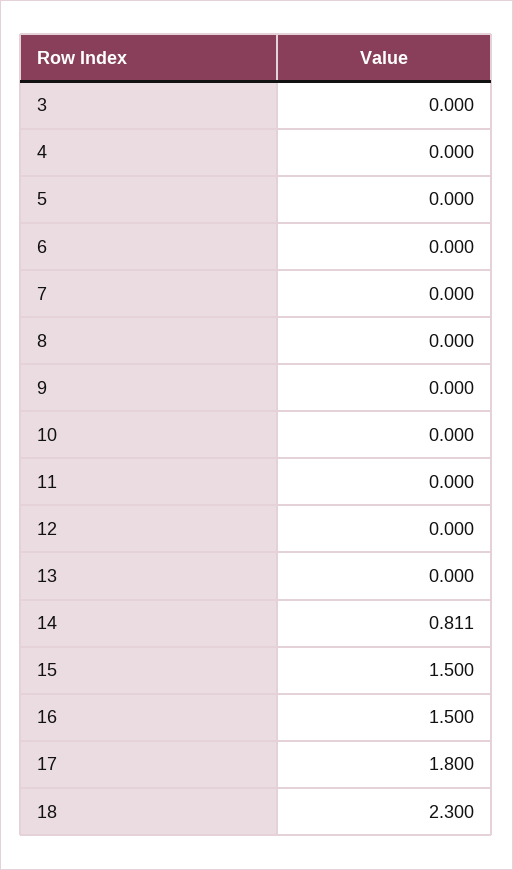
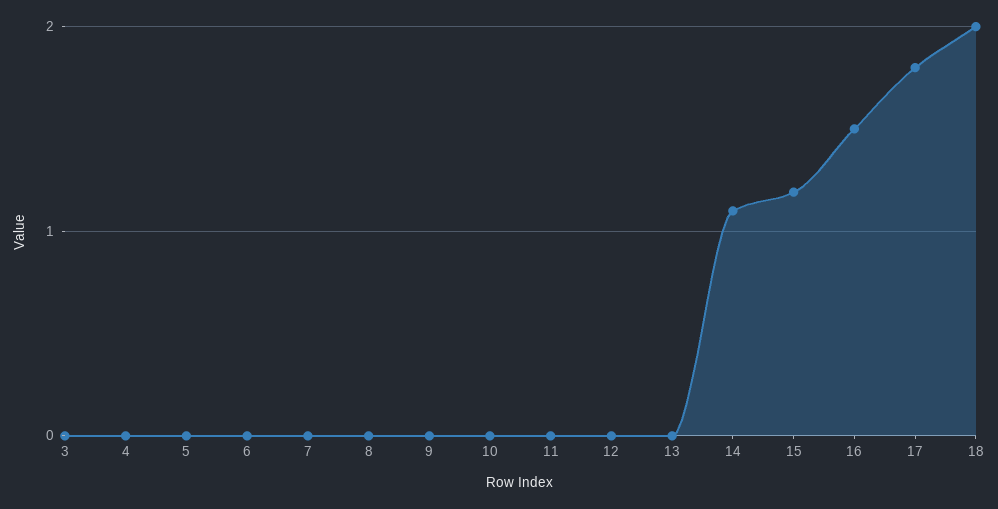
  {
    "3": 0,
    "4": 0,
    "5": 0,
    "6": 0,
    "7": 0,
    "8": 0,
    "9": 0,
    "10": 0,
    "11": 0,
    "12": 0,
    "13": 0,
-   "14": 0.811,
+   "14": 1.1,
-   "15": 1.5,
+   "15": 1.2,
    "16": 1.5,
    "17": 1.8,
-   "18": 2.3
+   "18": 2
  }

